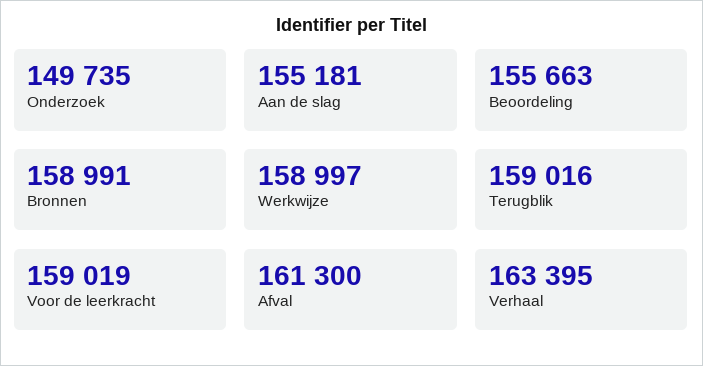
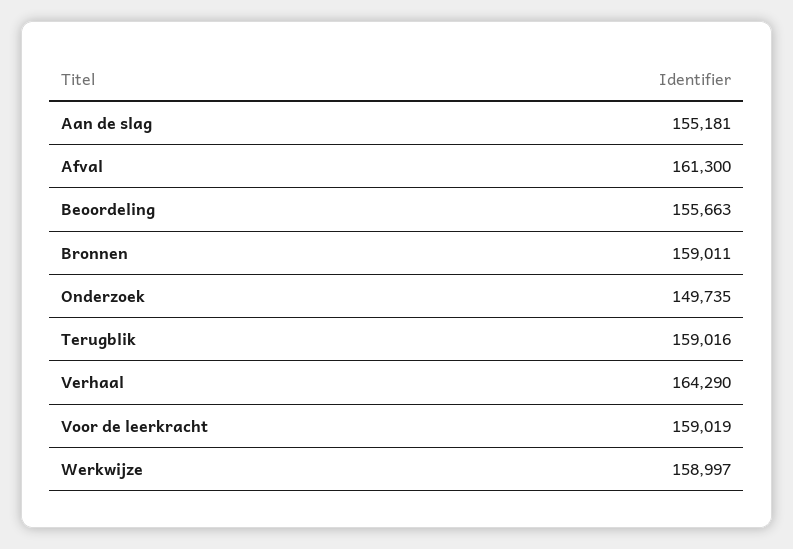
  {
    "Onderzoek": 149735,
    "Aan de slag": 155181,
    "Beoordeling": 155663,
-   "Bronnen": 158991,
+   "Bronnen": 159011,
    "Werkwijze": 158997,
    "Terugblik": 159016,
    "Voor de leerkracht": 159019,
    "Afval": 161300,
-   "Verhaal": 163395
+   "Verhaal": 164290
  }

